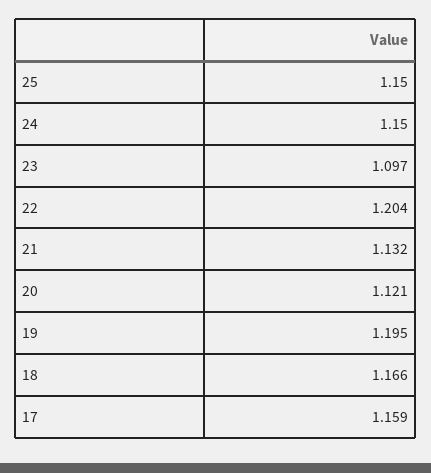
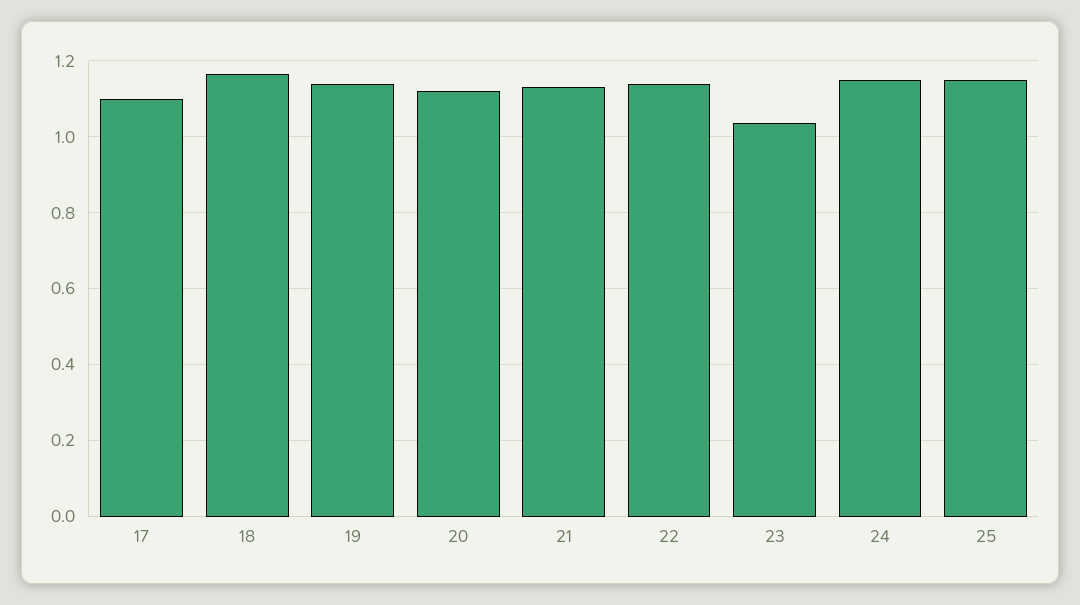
  {
    "25": 1.15,
    "24": 1.15,
-   "23": 1.097,
+   "23": 1.04,
-   "22": 1.204,
+   "22": 1.14,
    "21": 1.132,
    "20": 1.121,
-   "19": 1.195,
+   "19": 1.14,
    "18": 1.166,
-   "17": 1.159
+   "17": 1.1
  }

